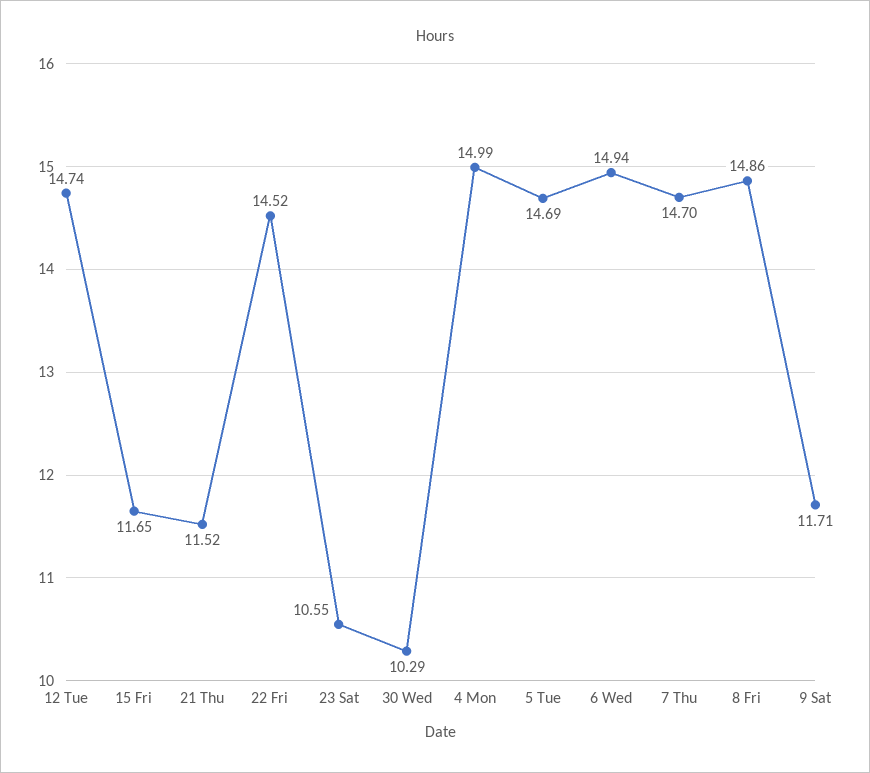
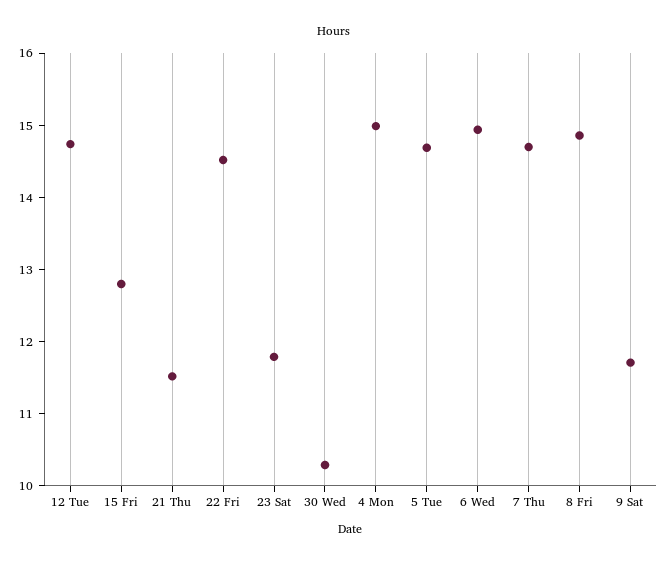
  {
    "12 Tue": 14.74,
-   "15 Fri": 11.65,
+   "15 Fri": 12.8,
    "21 Thu": 11.52,
    "22 Fri": 14.52,
-   "23 Sat": 10.55,
+   "23 Sat": 11.8,
    "30 Wed": 10.29,
    "4 Mon": 14.99,
    "5 Tue": 14.69,
    "6 Wed": 14.94,
    "7 Thu": 14.7,
    "8 Fri": 14.86,
    "9 Sat": 11.71
  }

